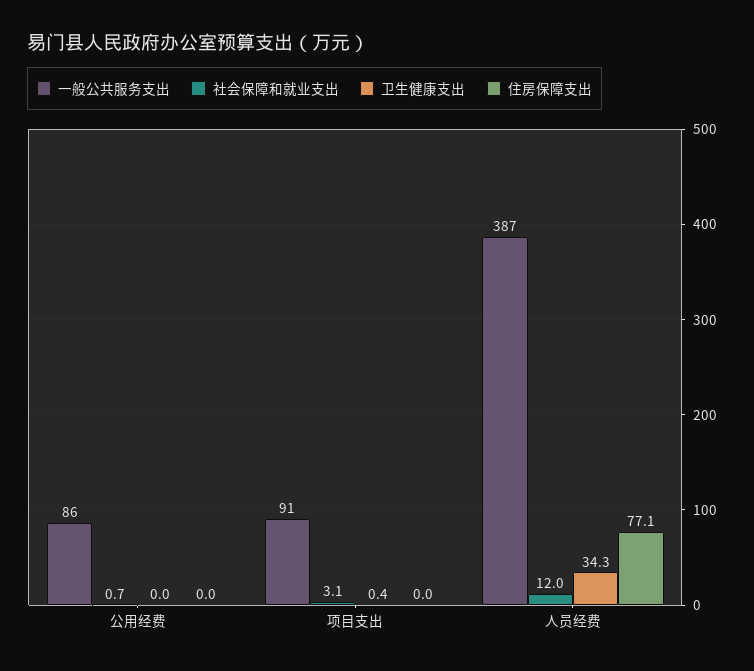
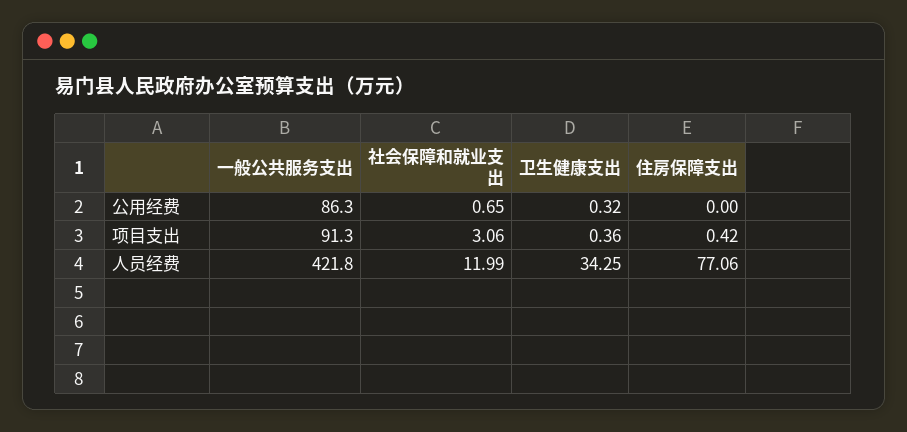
  {
    "一般公共服务支出": {
      "公用经费": 86.3,
      "项目支出": 91.3,
-     "人员经费": 387
+     "人员经费": 421.8
    },
    "社会保障和就业支出": {
      "公用经费": 0.65,
      "项目支出": 3.06,
      "人员经费": 11.99
    },
    "卫生健康支出": {
-     "公用经费": 0,
+     "公用经费": 0.32,
      "项目支出": 0.36,
      "人员经费": 34.25
    },
    "住房保障支出": {
      "公用经费": 0,
-     "项目支出": 0,
+     "项目支出": 0.42,
      "人员经费": 77.06
    }
  }

